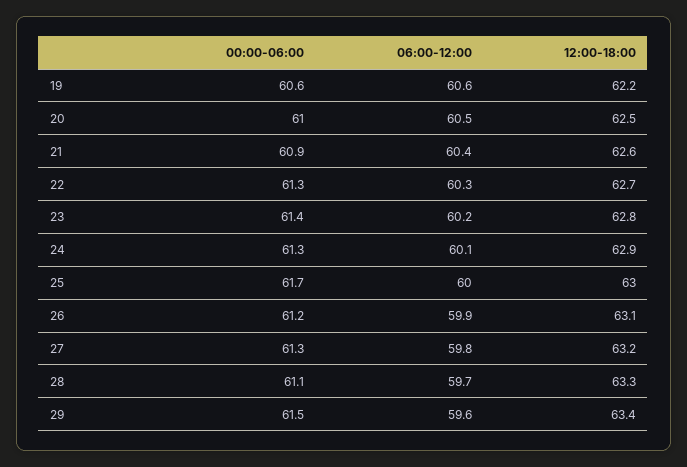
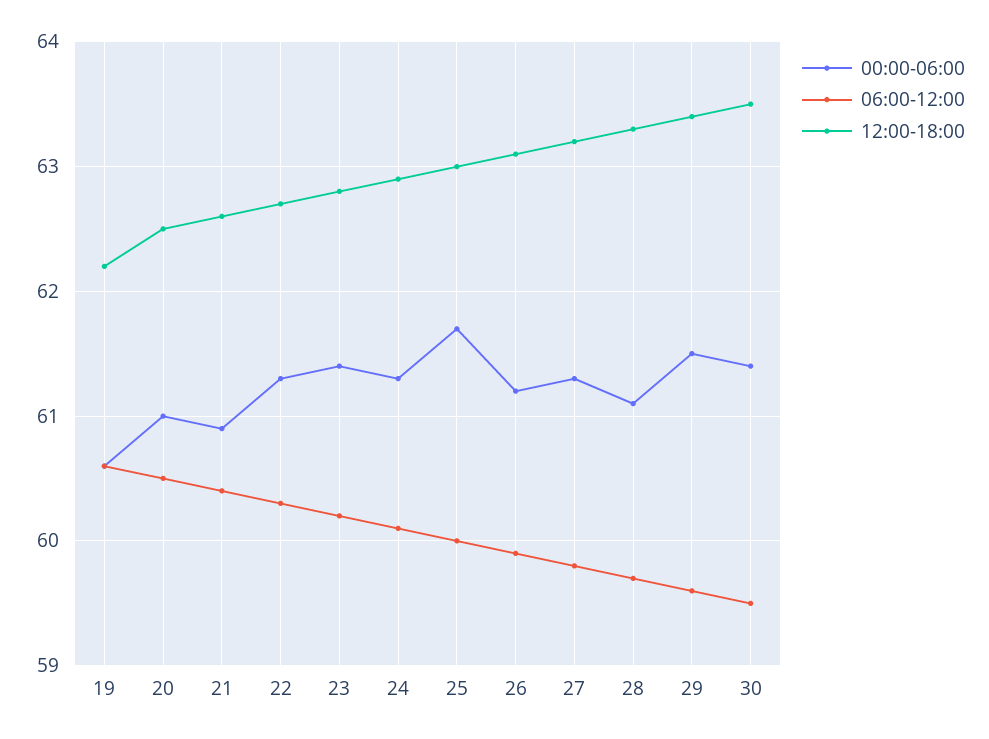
  {
    "00:00-06:00": {
      "19": 60.6,
      "20": 61,
      "21": 60.9,
      "22": 61.3,
      "23": 61.4,
      "24": 61.3,
      "25": 61.7,
      "26": 61.2,
      "27": 61.3,
      "28": 61.1,
-     "29": 61.5
+     "29": 61.5,
+     "30": 61.4
    },
    "06:00-12:00": {
      "19": 60.6,
      "20": 60.5,
      "21": 60.4,
      "22": 60.3,
      "23": 60.2,
      "24": 60.1,
      "25": 60,
      "26": 59.9,
      "27": 59.8,
      "28": 59.7,
-     "29": 59.6
+     "29": 59.6,
+     "30": 59.5
    },
    "12:00-18:00": {
      "19": 62.2,
      "20": 62.5,
      "21": 62.6,
      "22": 62.7,
      "23": 62.8,
      "24": 62.9,
      "25": 63,
      "26": 63.1,
      "27": 63.2,
      "28": 63.3,
-     "29": 63.4
+     "29": 63.4,
+     "30": 63.5
    }
  }

